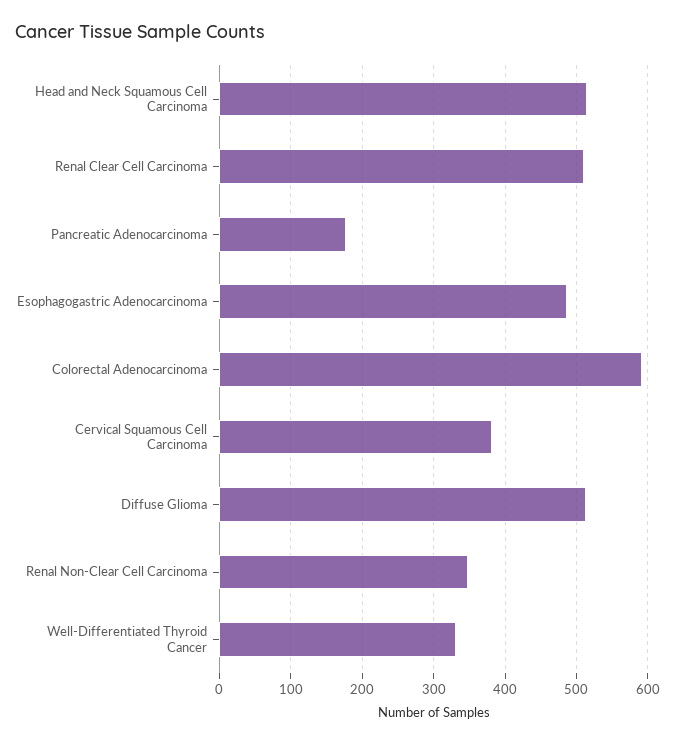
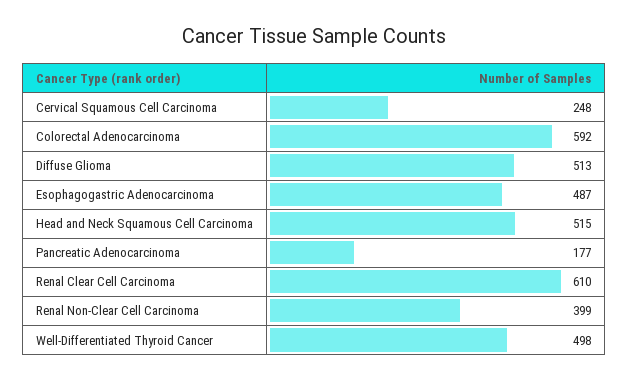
  {
    "Head and Neck Squamous Cell Carcinoma": 515,
-   "Renal Clear Cell Carcinoma": 510,
+   "Renal Clear Cell Carcinoma": 610,
    "Pancreatic Adenocarcinoma": 177,
    "Esophagogastric Adenocarcinoma": 487,
    "Colorectal Adenocarcinoma": 592,
-   "Cervical Squamous Cell Carcinoma": 380,
+   "Cervical Squamous Cell Carcinoma": 248,
    "Diffuse Glioma": 513,
-   "Renal Non-Clear Cell Carcinoma": 350,
+   "Renal Non-Clear Cell Carcinoma": 399,
-   "Well-Differentiated Thyroid Cancer": 330
+   "Well-Differentiated Thyroid Cancer": 498
  }

